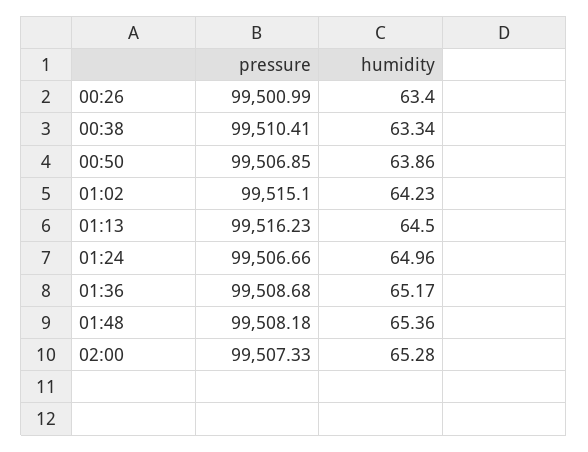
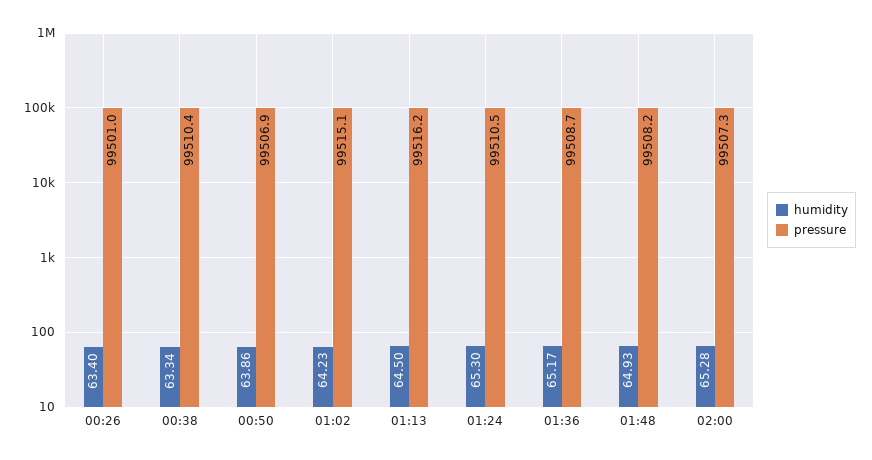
  {
    "pressure": {
      "00:26": 99500.99,
      "00:38": 99510.41,
      "00:50": 99506.85,
      "01:02": 99515.1,
      "01:13": 99516.23,
-     "01:24": 99506.66,
+     "01:24": 99510.5,
      "01:36": 99508.68,
      "01:48": 99508.18,
      "02:00": 99507.33
    },
    "humidity": {
      "00:26": 63.4,
      "00:38": 63.34,
      "00:50": 63.86,
      "01:02": 64.23,
      "01:13": 64.5,
-     "01:24": 64.96,
+     "01:24": 65.3,
      "01:36": 65.17,
-     "01:48": 65.36,
+     "01:48": 64.93,
      "02:00": 65.28
    }
  }

